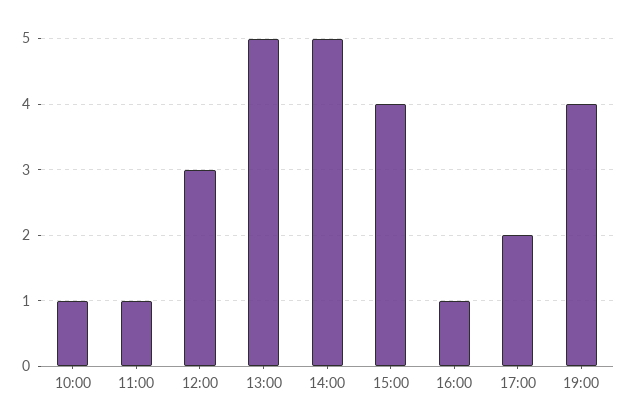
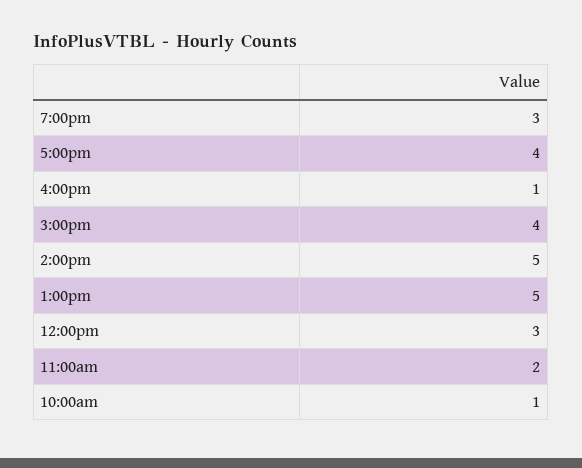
  {
    "10:00": 1,
-   "11:00": 1,
+   "11:00": 2,
    "12:00": 3,
    "13:00": 5,
    "14:00": 5,
    "15:00": 4,
    "16:00": 1,
-   "17:00": 2,
+   "17:00": 4,
-   "19:00": 4
+   "19:00": 3
  }

